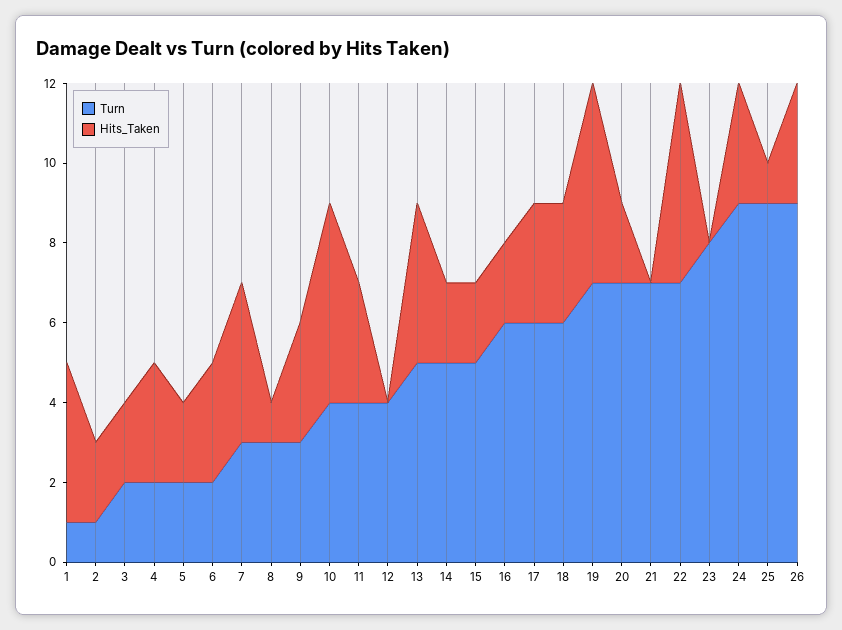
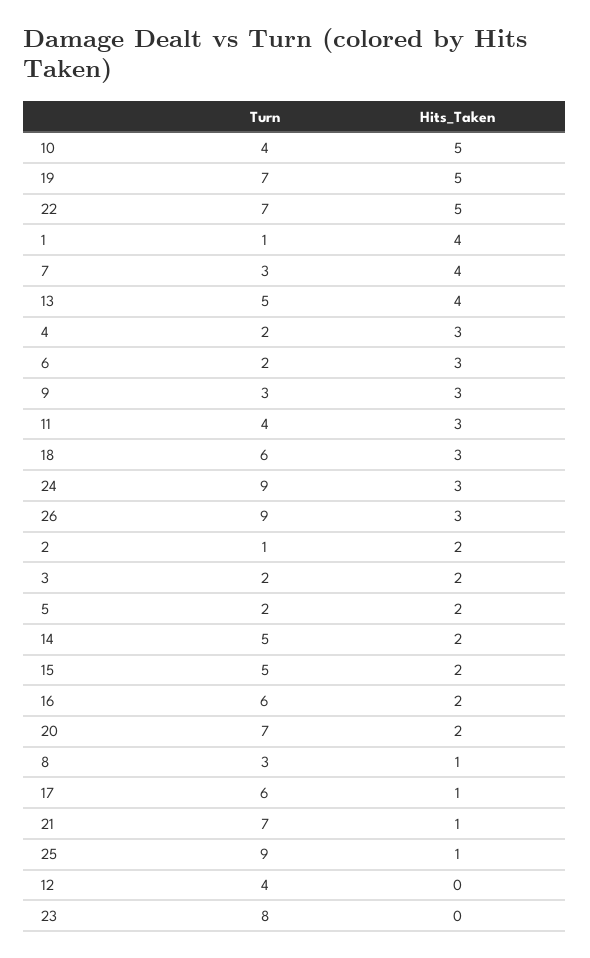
  {
    "Turn": {
      "1": 1,
      "2": 1,
      "3": 2,
      "4": 2,
      "5": 2,
      "6": 2,
      "7": 3,
      "8": 3,
      "9": 3,
      "10": 4,
      "11": 4,
      "12": 4,
      "13": 5,
      "14": 5,
      "15": 5,
      "16": 6,
      "17": 6,
      "18": 6,
      "19": 7,
      "20": 7,
      "21": 7,
      "22": 7,
      "23": 8,
      "24": 9,
      "25": 9,
      "26": 9
    },
    "Hits_Taken": {
      "1": 4,
      "2": 2,
      "3": 2,
      "4": 3,
      "5": 2,
      "6": 3,
      "7": 4,
      "8": 1,
      "9": 3,
      "10": 5,
      "11": 3,
      "12": 0,
      "13": 4,
      "14": 2,
      "15": 2,
      "16": 2,
-     "17": 3,
+     "17": 1,
      "18": 3,
      "19": 5,
      "20": 2,
-     "21": 0,
+     "21": 1,
      "22": 5,
      "23": 0,
      "24": 3,
      "25": 1,
      "26": 3
    }
  }

